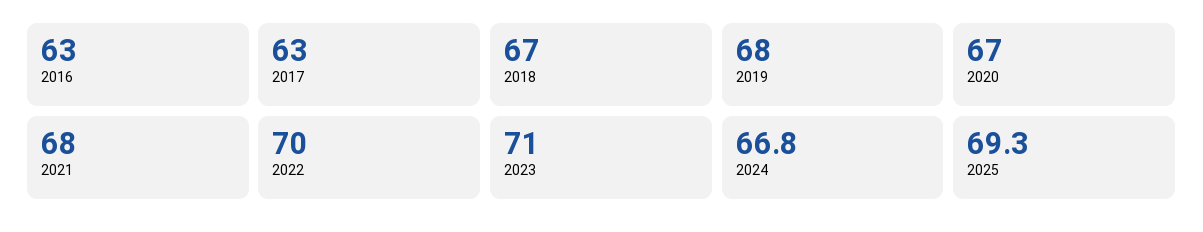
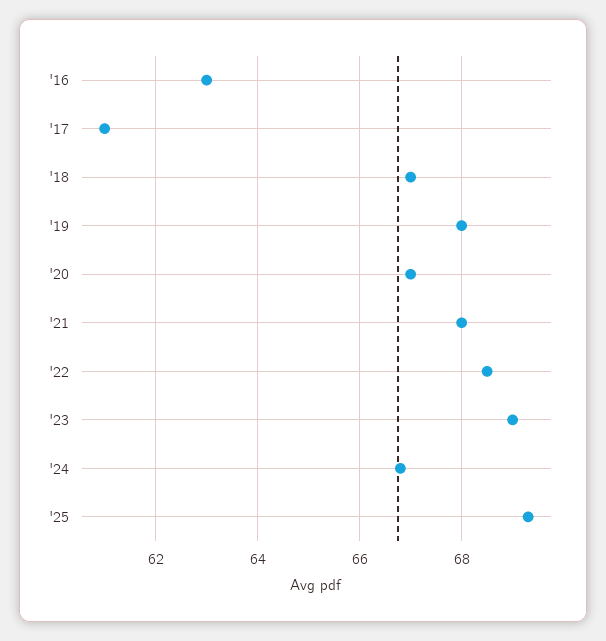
  {
    "2016": 63,
-   "2017": 63,
+   "2017": 61,
    "2018": 67,
    "2019": 68,
    "2020": 67,
    "2021": 68,
-   "2022": 70,
+   "2022": 68.5,
-   "2023": 71,
+   "2023": 69,
    "2024": 66.8,
    "2025": 69.3
  }

